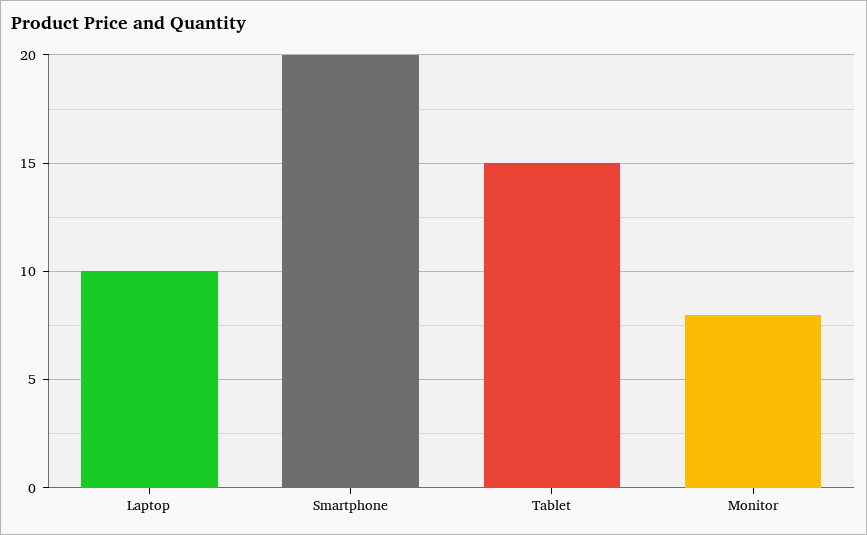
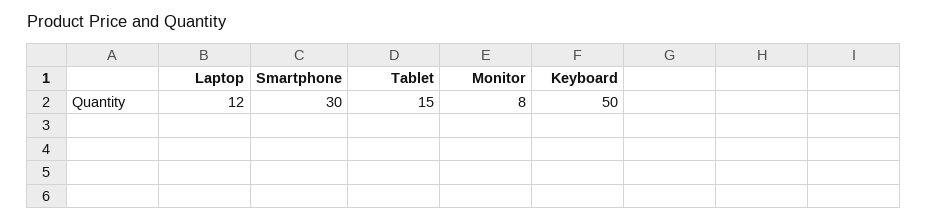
  {
-   "Laptop": 10,
+   "Laptop": 12,
-   "Smartphone": 20,
+   "Smartphone": 30,
    "Tablet": 15,
-   "Monitor": 8
+   "Monitor": 8,
+   "Keyboard": 50
  }

